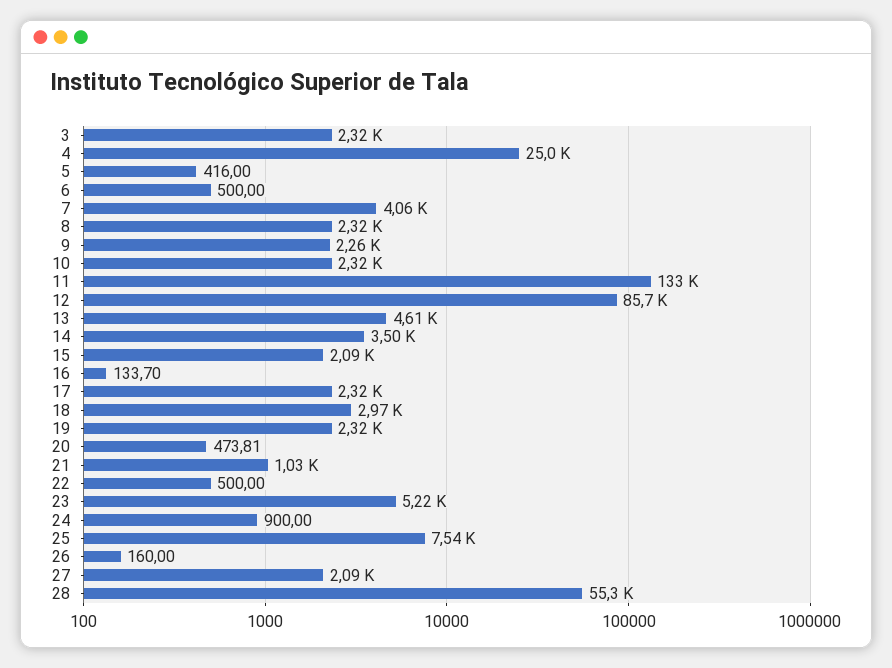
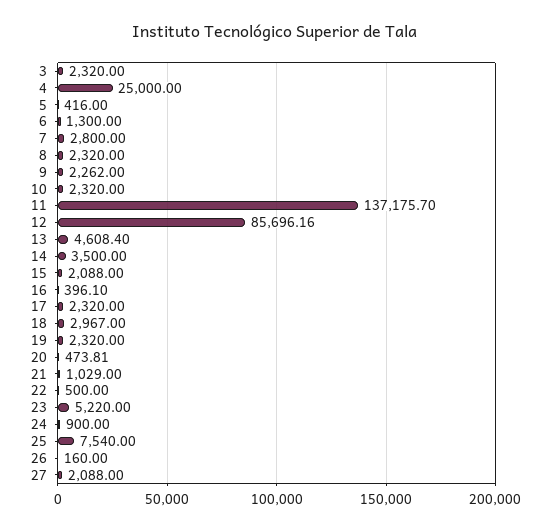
  {
    "3": 2320,
    "4": 25000,
    "5": 416,
-   "6": 500,
+   "6": 1300,
-   "7": 4060,
+   "7": 2800,
    "8": 2320,
    "9": 2262,
    "10": 2320,
-   "11": 133000,
+   "11": 137175.7,
    "12": 85696.16,
    "13": 4608.4,
    "14": 3500,
    "15": 2088,
-   "16": 133.7,
+   "16": 396.1,
    "17": 2320,
    "18": 2967,
    "19": 2320,
    "20": 473.81,
    "21": 1029,
    "22": 500,
    "23": 5220,
    "24": 900,
    "25": 7540,
    "26": 160,
-   "27": 2088,
+   "27": 2088
-   "28": 55300
  }

